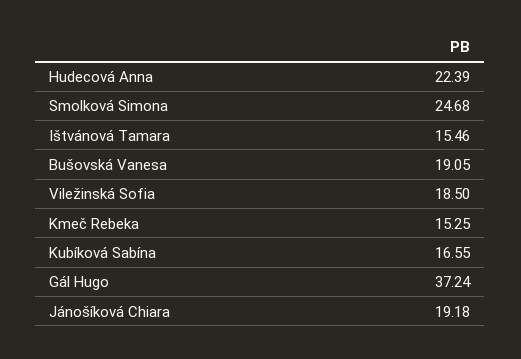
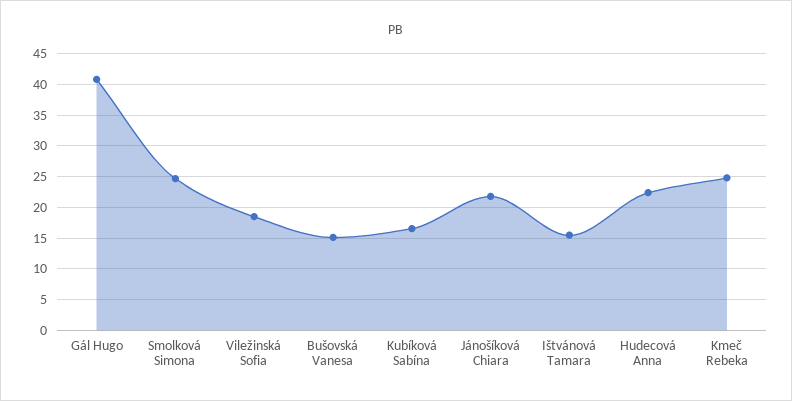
  {
    "Hudecová Anna": 22.39,
    "Smolková Simona": 24.68,
    "Ištvánová Tamara": 15.46,
-   "Bušovská Vanesa": 19.05,
+   "Bušovská Vanesa": 15,
    "Viležinská Sofia": 18.5,
-   "Kmeč Rebeka": 15.25,
+   "Kmeč Rebeka": 25,
    "Kubíková Sabína": 16.55,
-   "Gál Hugo": 37.24,
+   "Gál Hugo": 41,
-   "Jánošíková Chiara": 19.18
+   "Jánošíková Chiara": 22
  }

